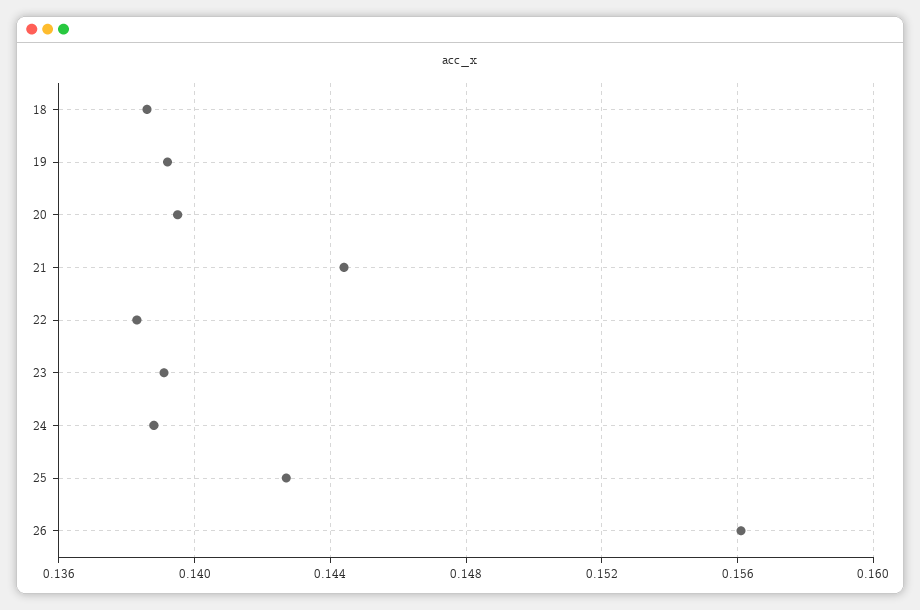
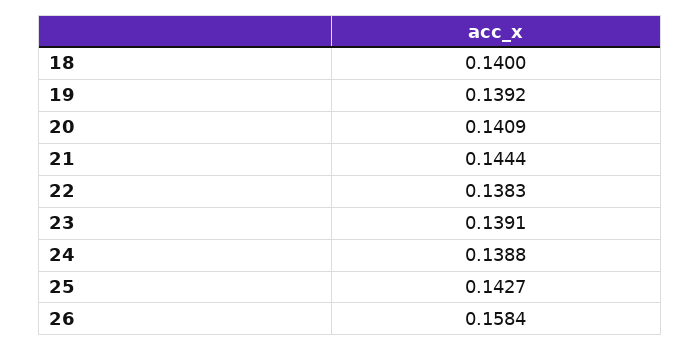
  {
-   "18": 0.1385,
+   "18": 0.14,
    "19": 0.1392,
-   "20": 0.1395,
+   "20": 0.1409,
    "21": 0.1444,
    "22": 0.1383,
    "23": 0.1391,
    "24": 0.1388,
    "25": 0.1427,
-   "26": 0.156
+   "26": 0.1584
  }

